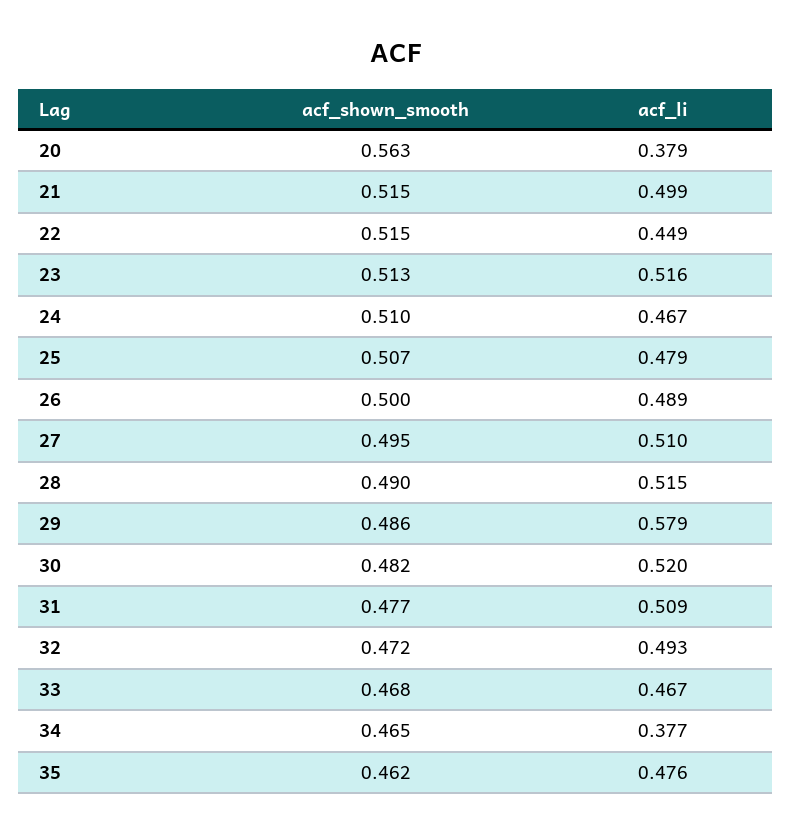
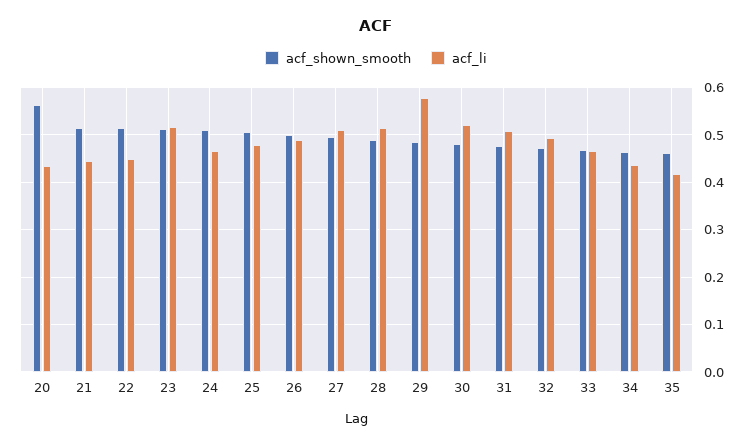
  {
    "acf_shown_smooth": {
      "20": 0.563,
      "21": 0.515,
      "22": 0.515,
      "23": 0.513,
      "24": 0.51,
      "25": 0.507,
      "26": 0.5,
      "27": 0.495,
      "28": 0.49,
      "29": 0.486,
      "30": 0.482,
      "31": 0.477,
      "32": 0.472,
      "33": 0.468,
      "34": 0.465,
      "35": 0.462
    },
    "acf_li": {
-     "20": 0.379,
+     "20": 0.44,
-     "21": 0.499,
+     "21": 0.44,
      "22": 0.449,
      "23": 0.516,
      "24": 0.467,
      "25": 0.479,
      "26": 0.489,
      "27": 0.51,
      "28": 0.515,
      "29": 0.579,
      "30": 0.52,
      "31": 0.509,
      "32": 0.493,
      "33": 0.467,
-     "34": 0.377,
+     "34": 0.44,
-     "35": 0.476
+     "35": 0.42
    }
  }

